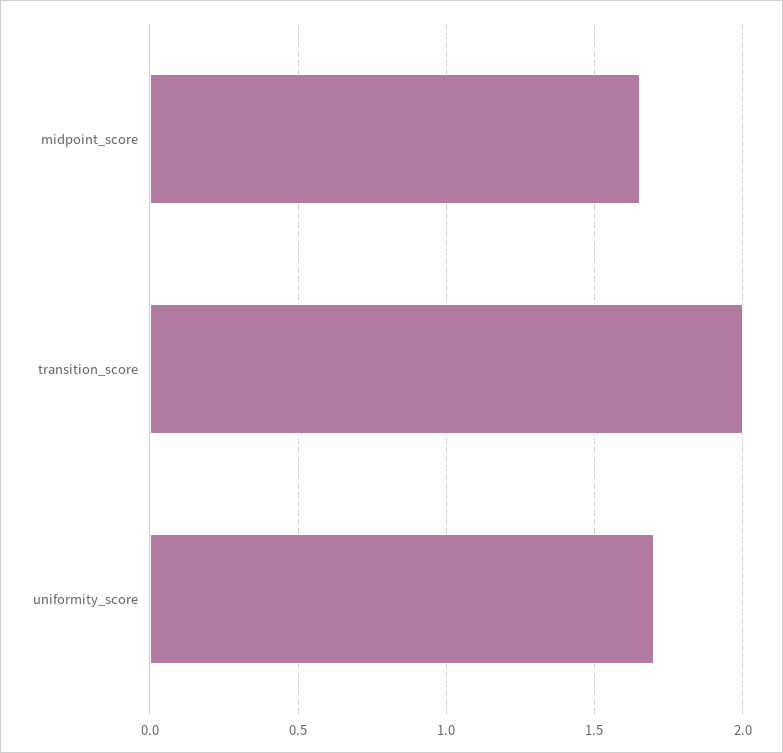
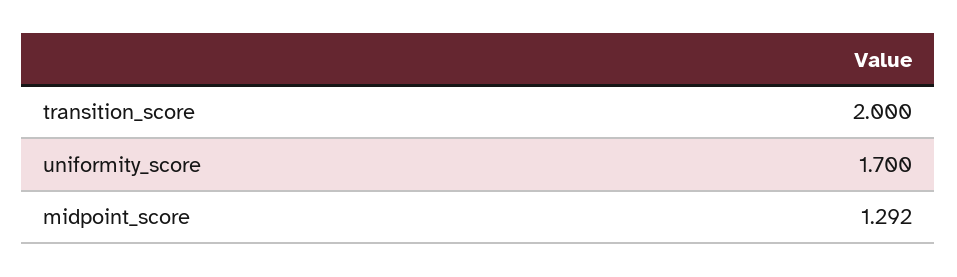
  {
-   "midpoint_score": 1.65,
+   "midpoint_score": 1.292,
    "transition_score": 2,
    "uniformity_score": 1.7
  }

